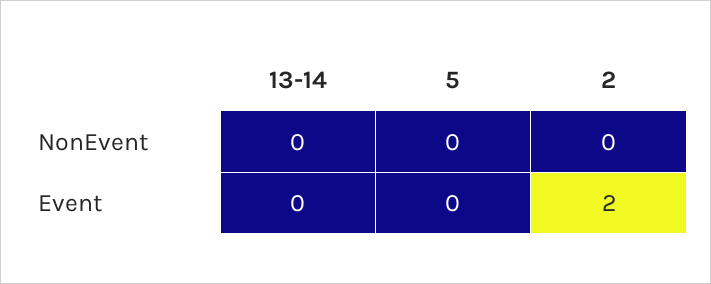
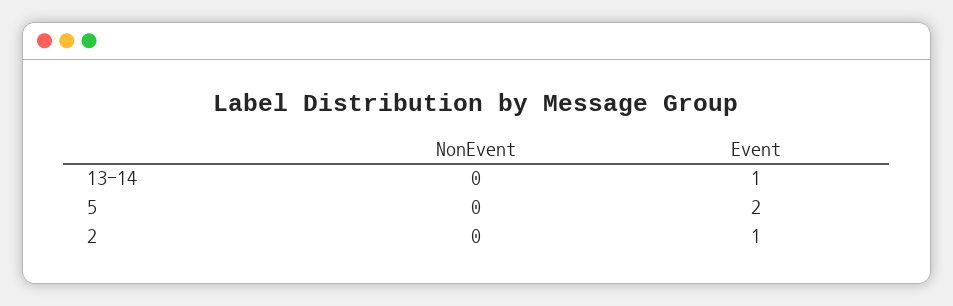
  {
    "13-14": {
      "NonEvent": 0,
-     "Event": 0
+     "Event": 1
    },
    "5": {
      "NonEvent": 0,
-     "Event": 0
+     "Event": 2
    },
    "2": {
      "NonEvent": 0,
-     "Event": 2
+     "Event": 1
    }
  }

